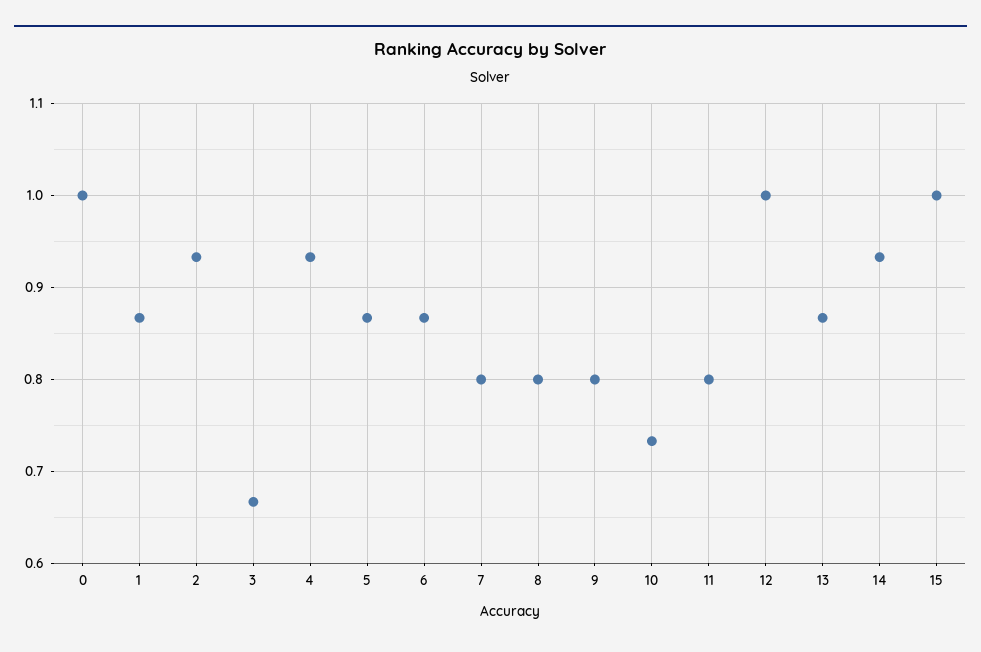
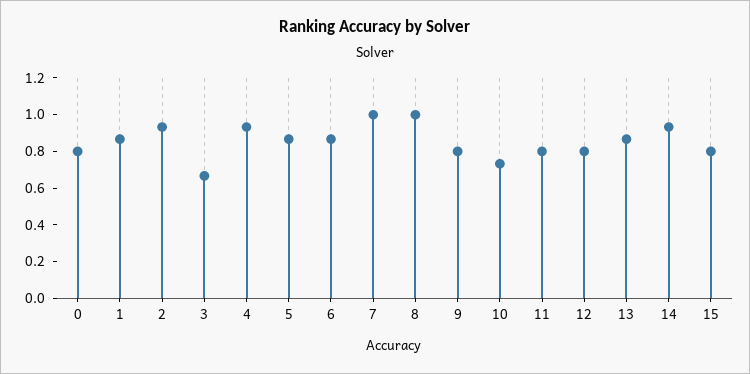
  {
-   "0": 1,
+   "0": 0.8,
    "1": 0.87,
    "2": 0.93,
    "3": 0.67,
    "4": 0.93,
    "5": 0.87,
    "6": 0.87,
-   "7": 0.8,
+   "7": 1,
-   "8": 0.8,
+   "8": 1,
    "9": 0.8,
    "10": 0.73,
    "11": 0.8,
-   "12": 1,
+   "12": 0.8,
    "13": 0.87,
    "14": 0.93,
-   "15": 1
+   "15": 0.8
  }

